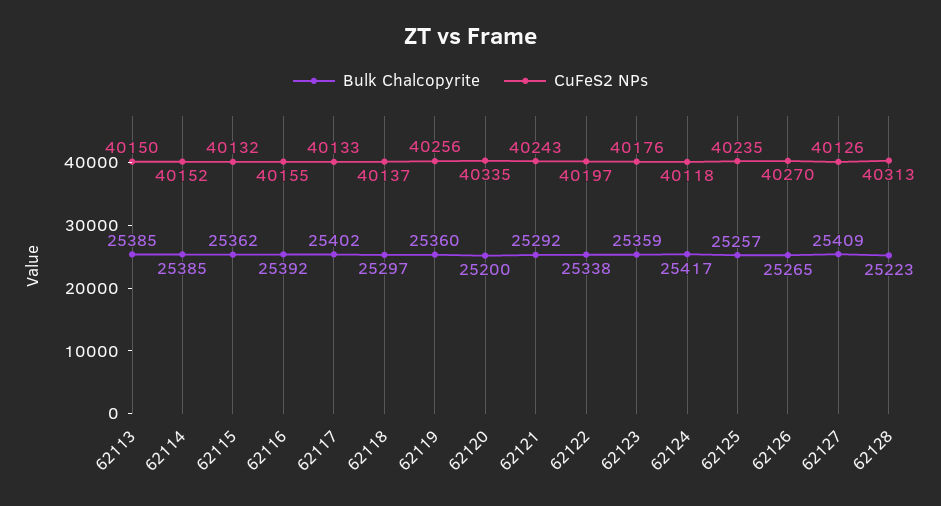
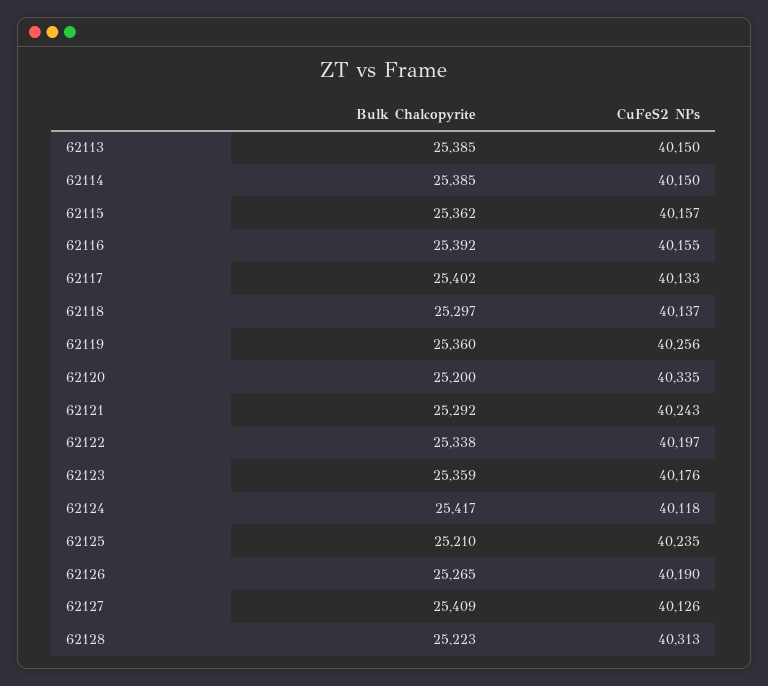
  {
    "Bulk Chalcopyrite": {
      "62113": 25385,
      "62114": 25385,
      "62115": 25362,
      "62116": 25392,
      "62117": 25402,
      "62118": 25297,
      "62119": 25360,
      "62120": 25200,
      "62121": 25292,
      "62122": 25338,
      "62123": 25359,
      "62124": 25417,
-     "62125": 25257,
+     "62125": 25210,
      "62126": 25265,
      "62127": 25409,
      "62128": 25223
    },
    "CuFeS2 NPs": {
      "62113": 40150,
-     "62114": 40152,
+     "62114": 40150,
-     "62115": 40132,
+     "62115": 40157,
      "62116": 40155,
      "62117": 40133,
      "62118": 40137,
      "62119": 40256,
      "62120": 40335,
      "62121": 40243,
      "62122": 40197,
      "62123": 40176,
      "62124": 40118,
      "62125": 40235,
-     "62126": 40270,
+     "62126": 40190,
      "62127": 40126,
      "62128": 40313
    }
  }

